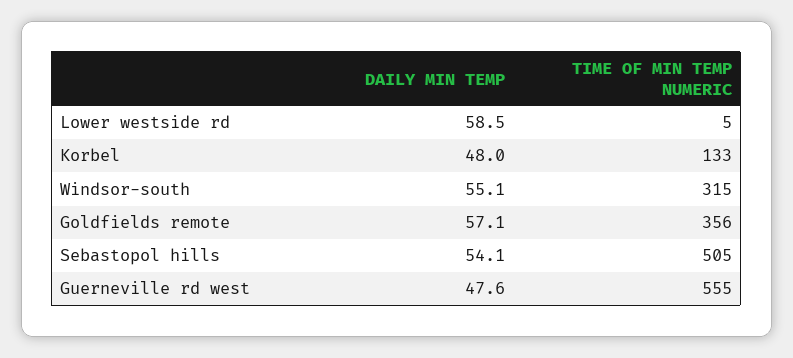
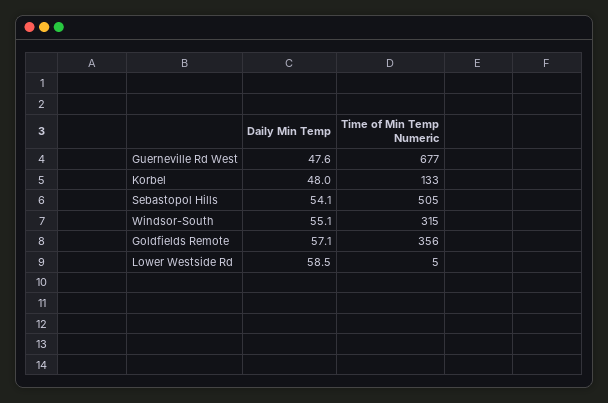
  {
    "DAILY MIN TEMP": {
      "Lower westside rd": 58.5,
      "Korbel": 48,
      "Windsor-south": 55.1,
      "Goldfields remote": 57.1,
      "Sebastopol hills": 54.1,
      "Guerneville rd west": 47.6
    },
    "TIME OF MIN TEMP NUMERIC": {
      "Lower westside rd": 5,
      "Korbel": 133,
      "Windsor-south": 315,
      "Goldfields remote": 356,
      "Sebastopol hills": 505,
-     "Guerneville rd west": 555
+     "Guerneville rd west": 677
    }
  }

